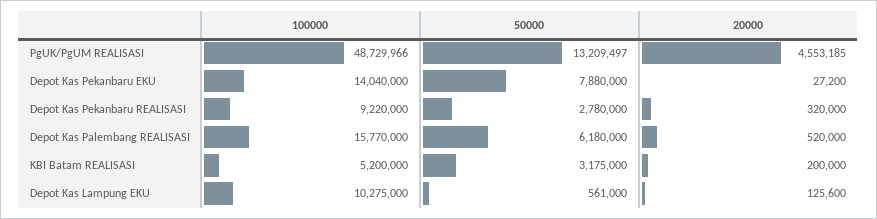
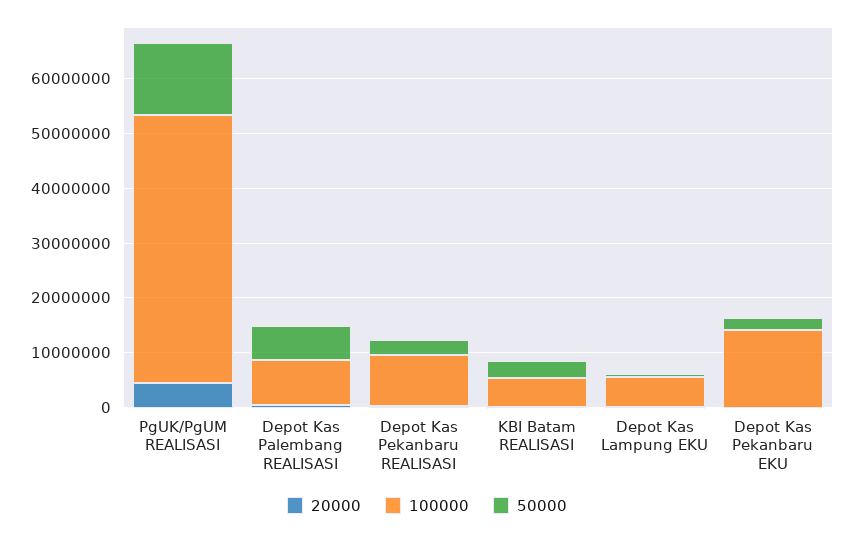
  {
    "100000": {
      "PgUK/PgUM REALISASI": 48729966,
      "Depot Kas Pekanbaru EKU": 14040000,
      "Depot Kas Pekanbaru REALISASI": 9220000,
-     "Depot Kas Palembang REALISASI": 15770000,
+     "Depot Kas Palembang REALISASI": 8000000,
      "KBI Batam REALISASI": 5200000,
-     "Depot Kas Lampung EKU": 10275000
+     "Depot Kas Lampung EKU": 6000000
    },
    "50000": {
      "PgUK/PgUM REALISASI": 13209497,
-     "Depot Kas Pekanbaru EKU": 7880000,
+     "Depot Kas Pekanbaru EKU": 2000000,
      "Depot Kas Pekanbaru REALISASI": 2780000,
      "Depot Kas Palembang REALISASI": 6180000,
      "KBI Batam REALISASI": 3175000,
      "Depot Kas Lampung EKU": 561000
    },
    "20000": {
      "PgUK/PgUM REALISASI": 4553185,
      "Depot Kas Pekanbaru EKU": 27200,
      "Depot Kas Pekanbaru REALISASI": 320000,
      "Depot Kas Palembang REALISASI": 520000,
      "KBI Batam REALISASI": 200000,
      "Depot Kas Lampung EKU": 125600
    }
  }

